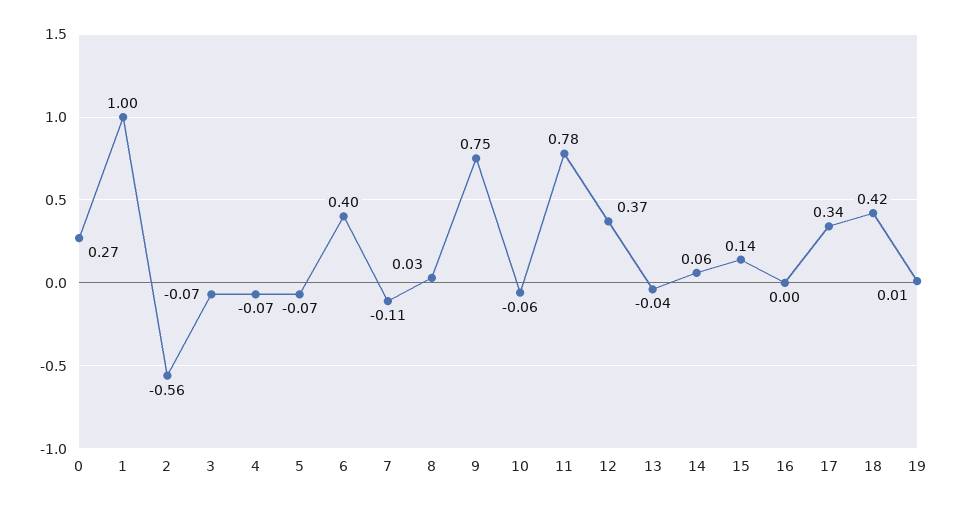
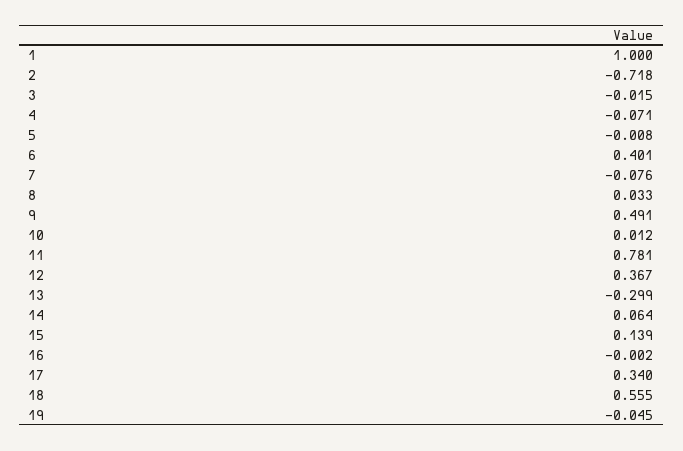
  {
-   "0": 0.27,
    "1": 1,
-   "2": -0.56,
+   "2": -0.718,
-   "3": -0.07,
+   "3": -0.015,
    "4": -0.071,
-   "5": -0.07,
+   "5": -0.008,
    "6": 0.401,
-   "7": -0.11,
+   "7": -0.076,
    "8": 0.033,
-   "9": 0.75,
+   "9": 0.491,
-   "10": -0.06,
+   "10": 0.012,
    "11": 0.781,
    "12": 0.367,
-   "13": -0.04,
+   "13": -0.299,
    "14": 0.064,
    "15": 0.139,
    "16": -0.002,
    "17": 0.34,
-   "18": 0.42,
+   "18": 0.555,
-   "19": 0.01
+   "19": -0.045
  }

